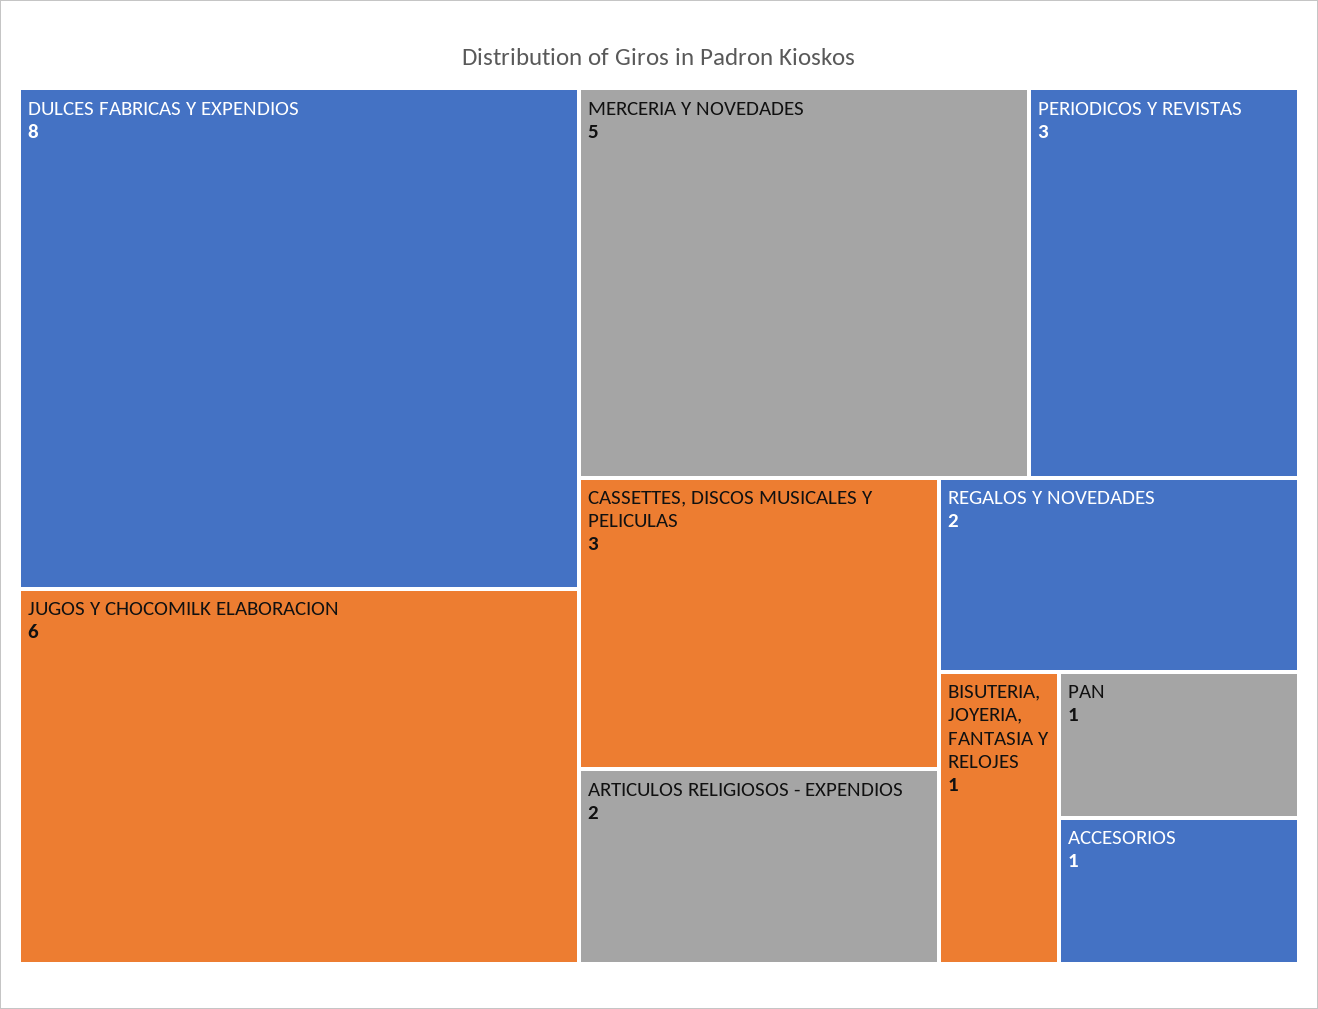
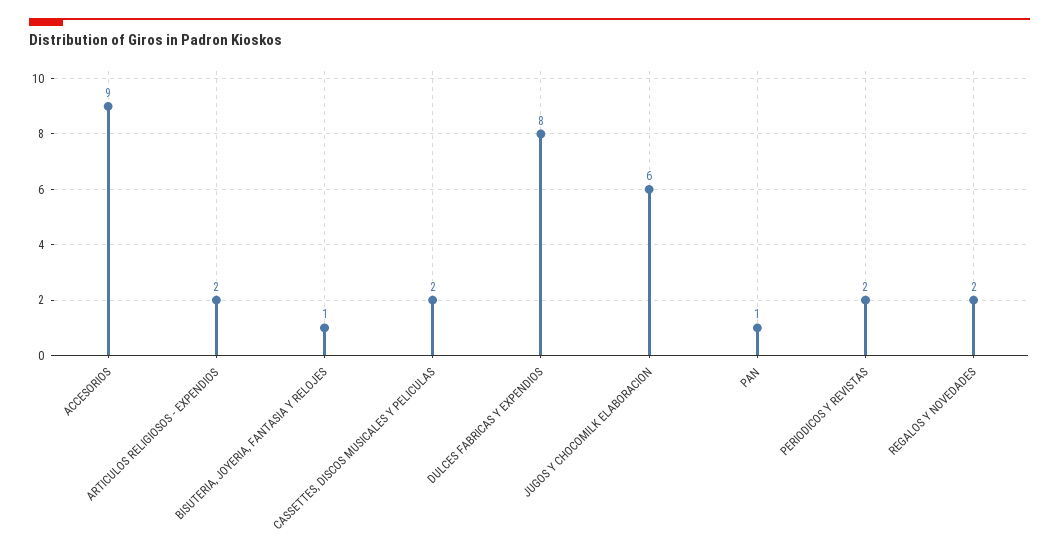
  {
    "DULCES FABRICAS Y EXPENDIOS": 8,
    "JUGOS Y CHOCOMILK ELABORACION": 6,
-   "MERCERIA Y NOVEDADES": 5,
-   "PERIODICOS Y REVISTAS": 3,
+   "PERIODICOS Y REVISTAS": 2,
-   "CASSETTES, DISCOS MUSICALES Y PELICULAS": 3,
+   "CASSETTES, DISCOS MUSICALES Y PELICULAS": 2,
    "ARTICULOS RELIGIOSOS - EXPENDIOS": 2,
    "REGALOS Y NOVEDADES": 2,
    "BISUTERIA, JOYERIA, FANTASIA Y RELOJES": 1,
    "PAN": 1,
-   "ACCESORIOS": 1
+   "ACCESORIOS": 9
  }

